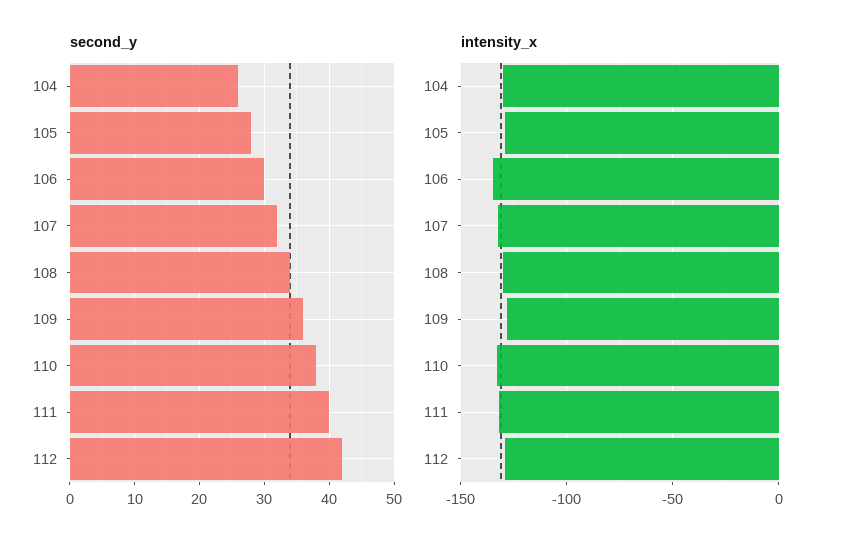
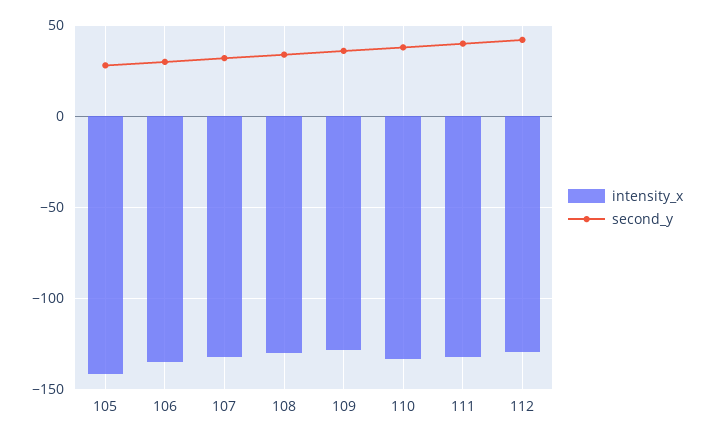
  {
    "second_y": {
-     "104": 26,
      "105": 28,
      "106": 30,
      "107": 32,
      "108": 34,
      "109": 36,
      "110": 38,
      "111": 40,
      "112": 42
    },
    "intensity_x": {
-     "104": -130,
-     "105": -130,
+     "105": -140,
      "106": -135,
      "107": -130,
      "108": -130,
      "109": -130,
      "110": -135,
      "111": -130,
      "112": -130
    }
  }

